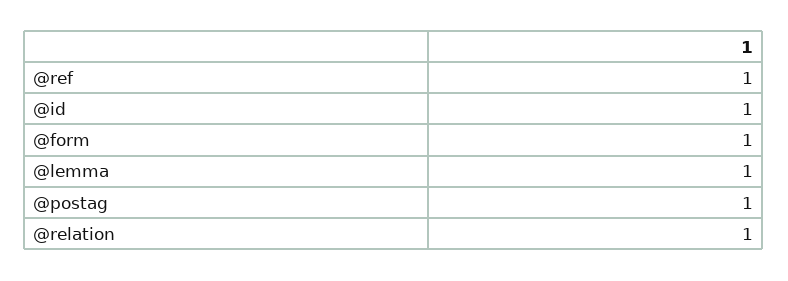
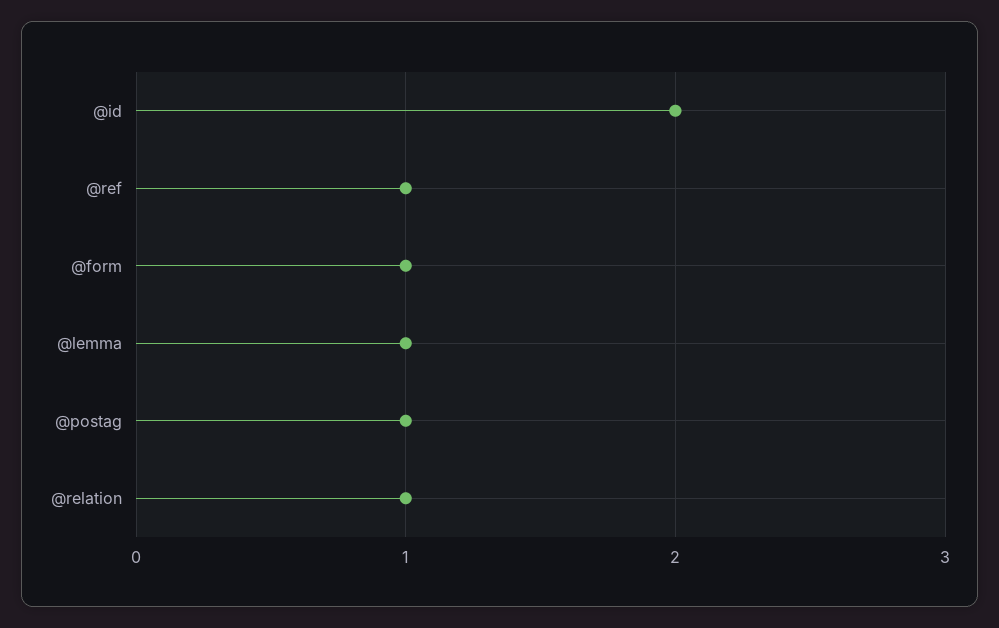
  {
    "@ref": 1,
-   "@id": 1,
+   "@id": 2,
    "@form": 1,
    "@lemma": 1,
    "@postag": 1,
    "@relation": 1
  }

